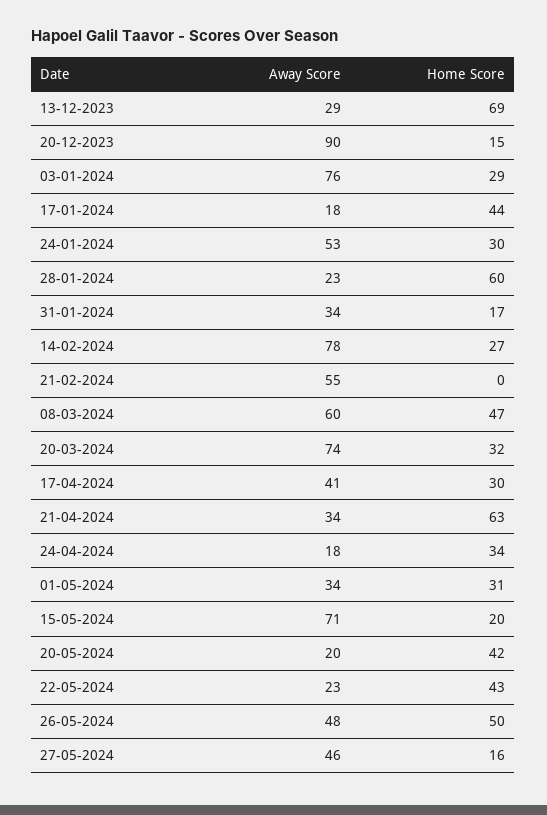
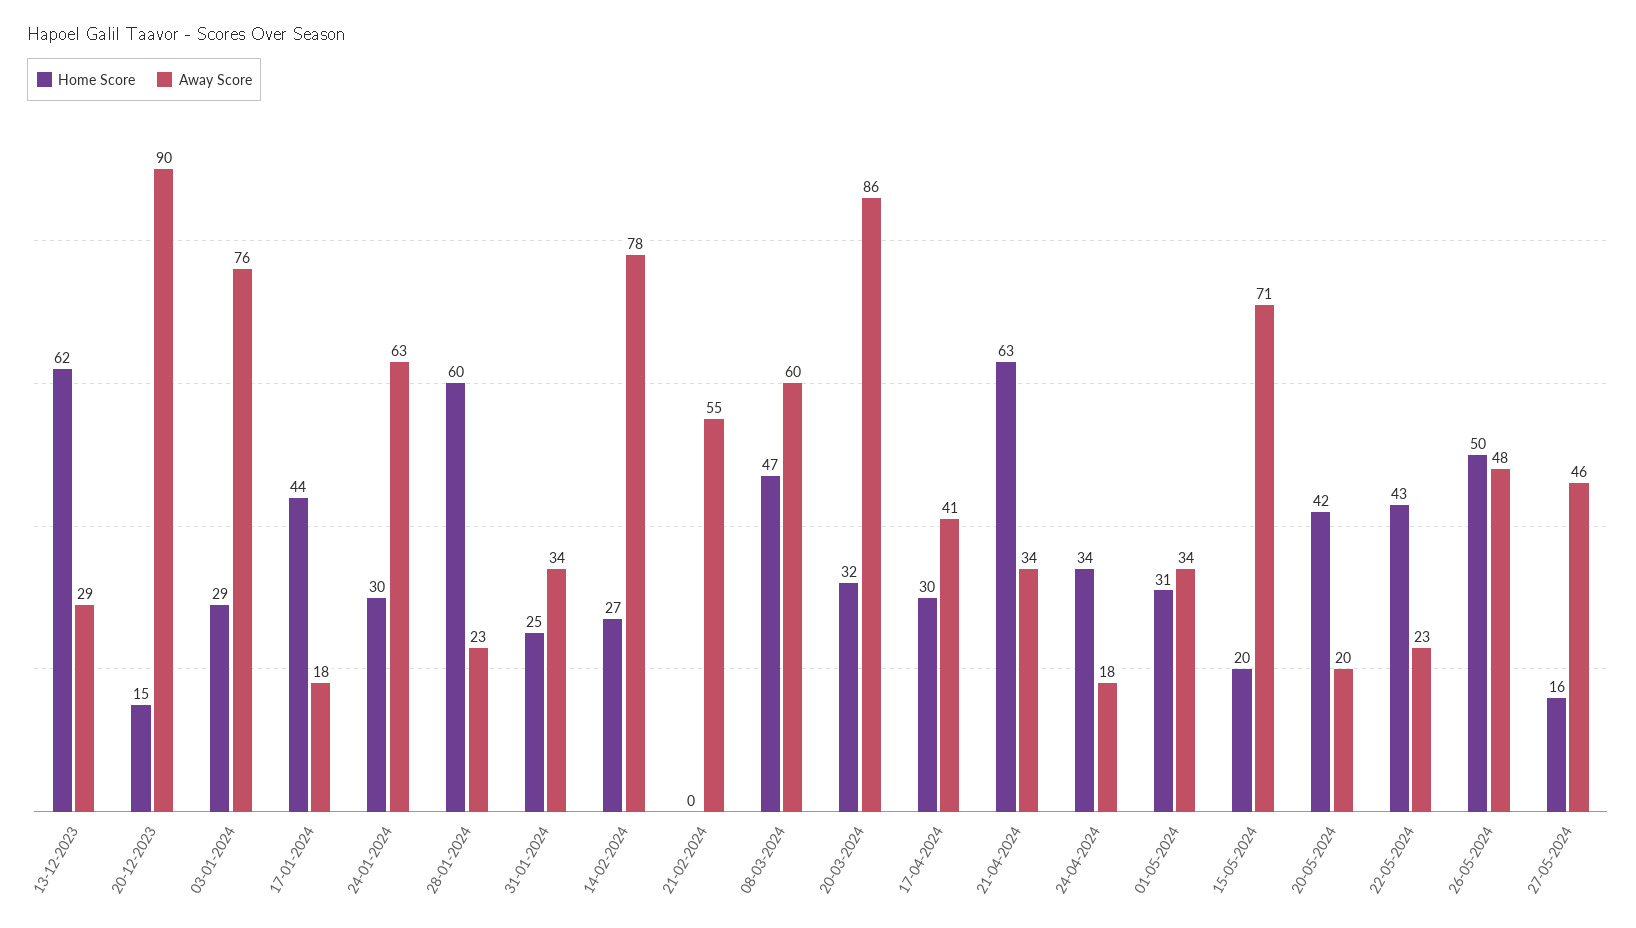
  {
    "Away Score": {
      "13-12-2023": 29,
      "20-12-2023": 90,
      "03-01-2024": 76,
      "17-01-2024": 18,
-     "24-01-2024": 53,
+     "24-01-2024": 63,
      "28-01-2024": 23,
      "31-01-2024": 34,
      "14-02-2024": 78,
      "21-02-2024": 55,
      "08-03-2024": 60,
-     "20-03-2024": 74,
+     "20-03-2024": 86,
      "17-04-2024": 41,
      "21-04-2024": 34,
      "24-04-2024": 18,
      "01-05-2024": 34,
      "15-05-2024": 71,
      "20-05-2024": 20,
      "22-05-2024": 23,
      "26-05-2024": 48,
      "27-05-2024": 46
    },
    "Home Score": {
-     "13-12-2023": 69,
+     "13-12-2023": 62,
      "20-12-2023": 15,
      "03-01-2024": 29,
      "17-01-2024": 44,
      "24-01-2024": 30,
      "28-01-2024": 60,
-     "31-01-2024": 17,
+     "31-01-2024": 25,
      "14-02-2024": 27,
      "21-02-2024": 0,
      "08-03-2024": 47,
      "20-03-2024": 32,
      "17-04-2024": 30,
      "21-04-2024": 63,
      "24-04-2024": 34,
      "01-05-2024": 31,
      "15-05-2024": 20,
      "20-05-2024": 42,
      "22-05-2024": 43,
      "26-05-2024": 50,
      "27-05-2024": 16
    }
  }

